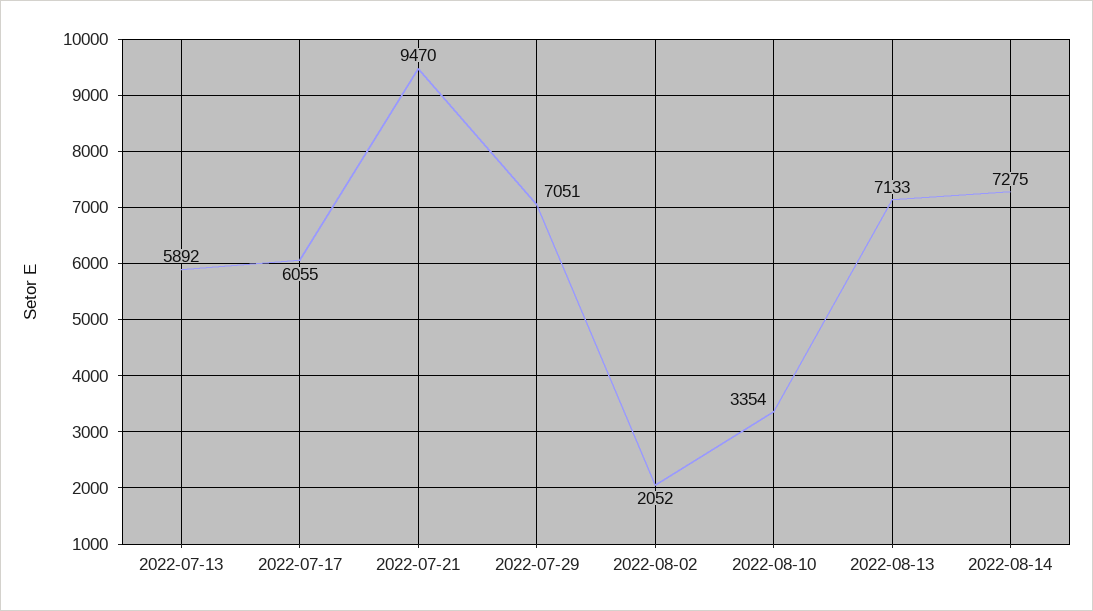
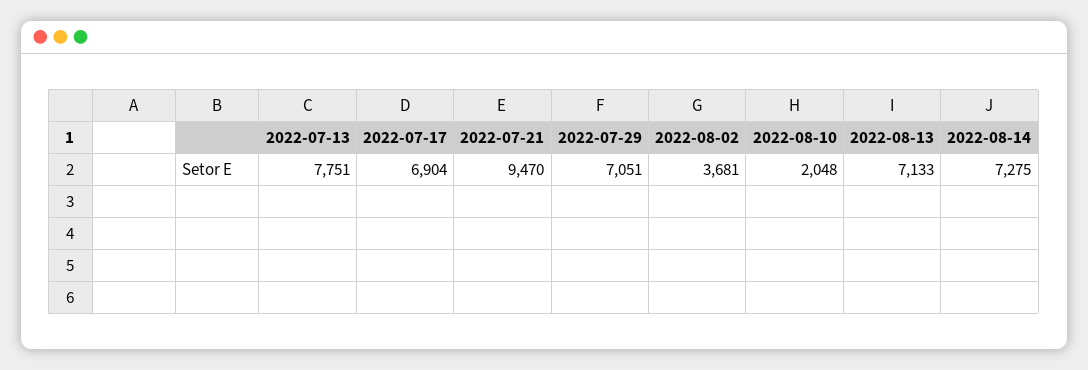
  {
-   "2022-07-13": 5892,
+   "2022-07-13": 7751,
-   "2022-07-17": 6055,
+   "2022-07-17": 6904,
    "2022-07-21": 9470,
    "2022-07-29": 7051,
-   "2022-08-02": 2052,
+   "2022-08-02": 3681,
-   "2022-08-10": 3354,
+   "2022-08-10": 2048,
    "2022-08-13": 7133,
    "2022-08-14": 7275
  }

